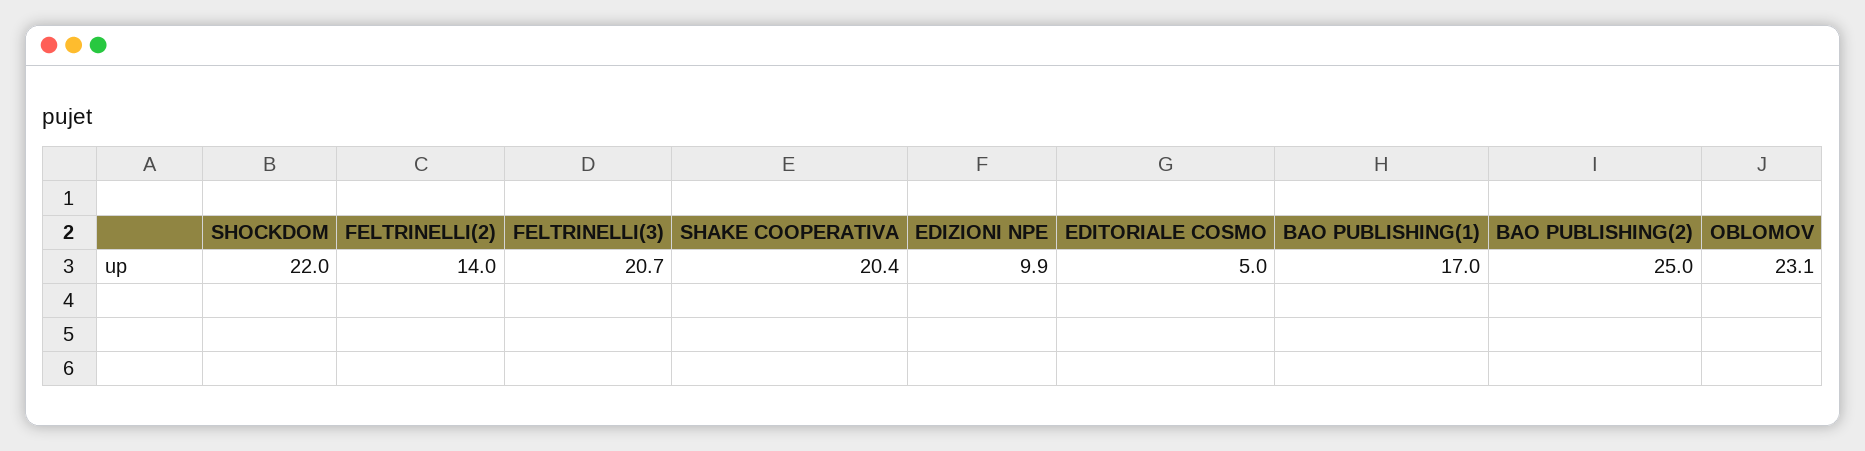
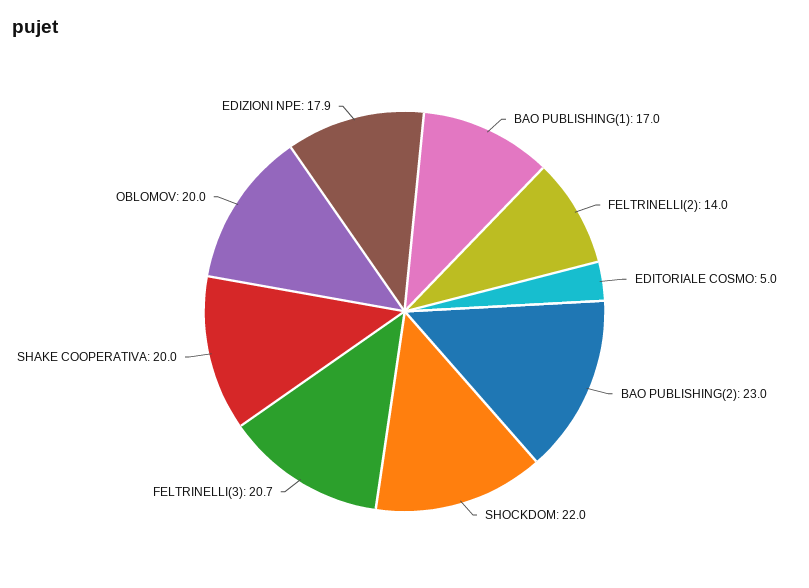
  {
    "SHOCKDOM": 22,
    "FELTRINELLI(2)": 14,
    "FELTRINELLI(3)": 20.7,
-   "SHAKE COOPERATIVA": 20.4,
+   "SHAKE COOPERATIVA": 20,
-   "EDIZIONI NPE": 9.9,
+   "EDIZIONI NPE": 17.9,
    "EDITORIALE COSMO": 5,
    "BAO PUBLISHING(1)": 17,
-   "BAO PUBLISHING(2)": 25,
+   "BAO PUBLISHING(2)": 23,
-   "OBLOMOV": 23.1
+   "OBLOMOV": 20
  }

